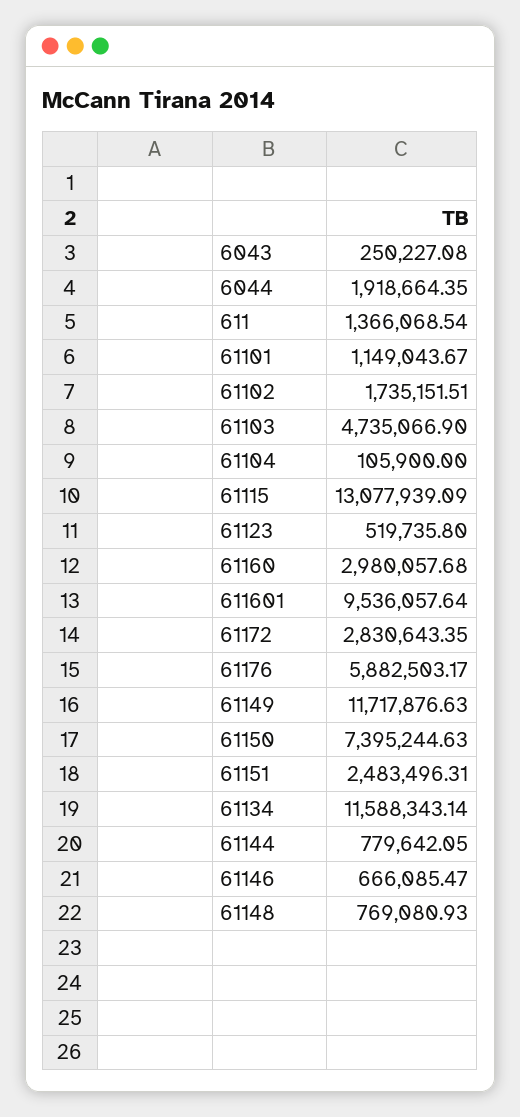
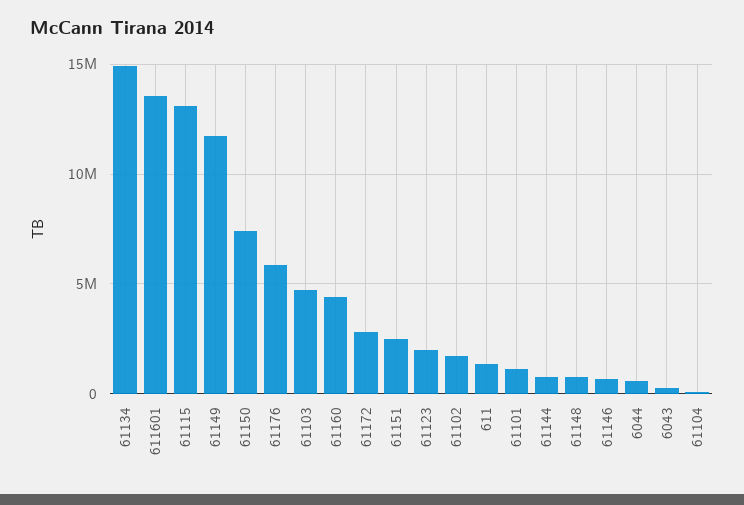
  {
    "6043": 250227.08,
-   "6044": 1918664.35,
+   "6044": 500000,
    "611": 1366068.54,
    "61101": 1149043.67,
    "61102": 1735151.51,
    "61103": 4735066.9,
    "61104": 105900,
    "61115": 13077939.09,
-   "61123": 519735.8,
+   "61123": 2000000,
-   "61160": 2980057.68,
+   "61160": 4500000,
-   "611601": 9536057.64,
+   "611601": 13500000,
    "61172": 2830643.35,
    "61176": 5882503.17,
    "61149": 11717876.63,
    "61150": 7395244.63,
    "61151": 2483496.31,
-   "61134": 11588343.14,
+   "61134": 15000000,
    "61144": 779642.05,
    "61146": 666085.47,
    "61148": 769080.93
  }

